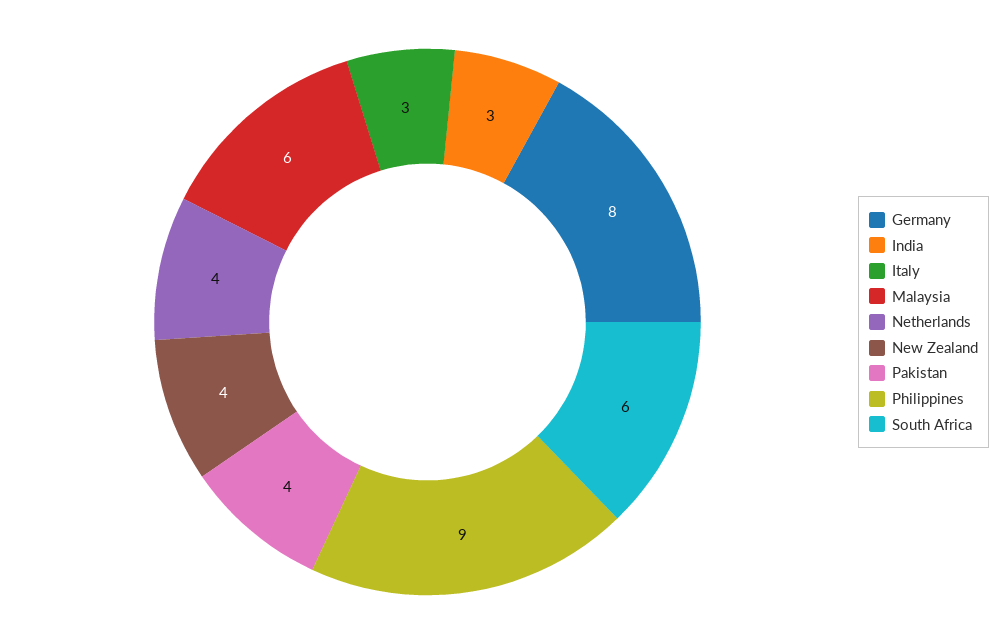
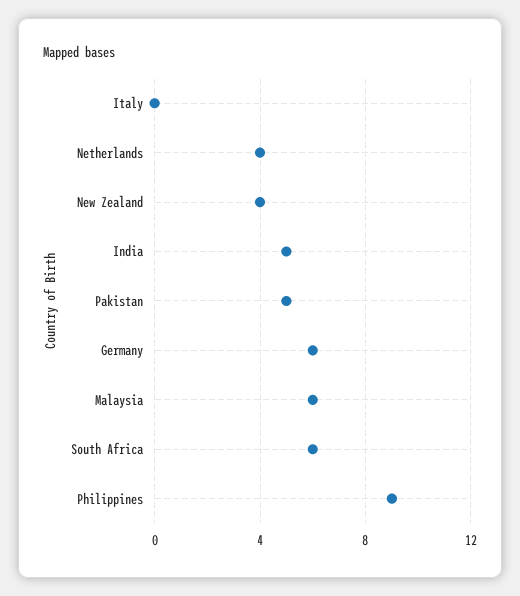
  {
-   "Germany": 8,
+   "Germany": 6,
-   "India": 3,
+   "India": 5,
-   "Italy": 3,
+   "Italy": 0,
    "Malaysia": 6,
    "Netherlands": 4,
    "New Zealand": 4,
-   "Pakistan": 4,
+   "Pakistan": 5,
    "Philippines": 9,
    "South Africa": 6
  }

